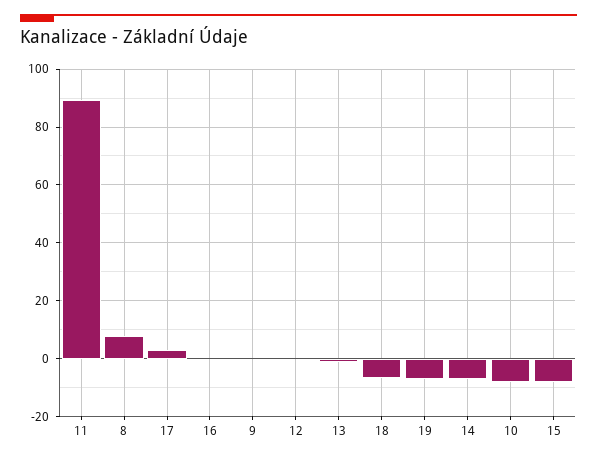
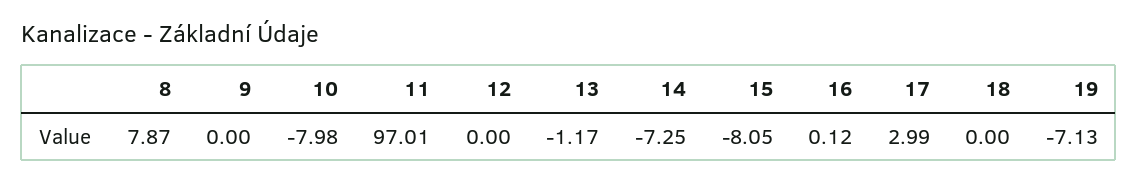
  {
-   "11": 90,
+   "11": 97.01,
    "8": 7.87,
    "17": 2.99,
    "16": 0.12,
    "9": 0,
    "12": 0,
    "13": -1.17,
-   "18": -7.5,
+   "18": 0,
    "19": -7.13,
    "14": -7.25,
    "10": -7.98,
    "15": -8.05
  }

